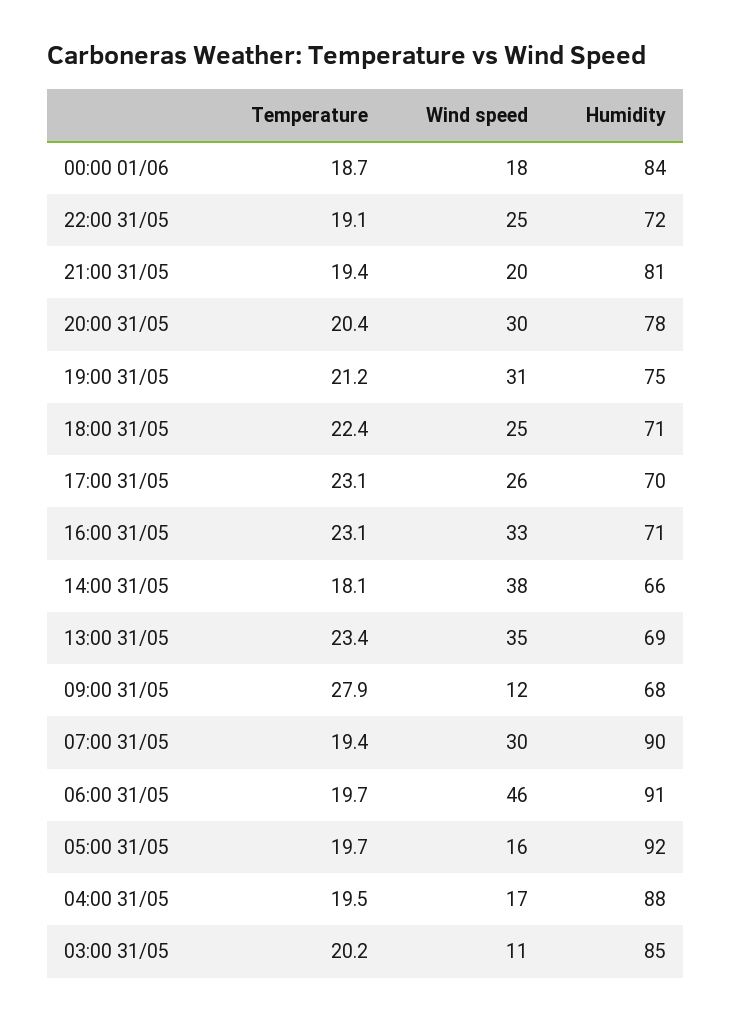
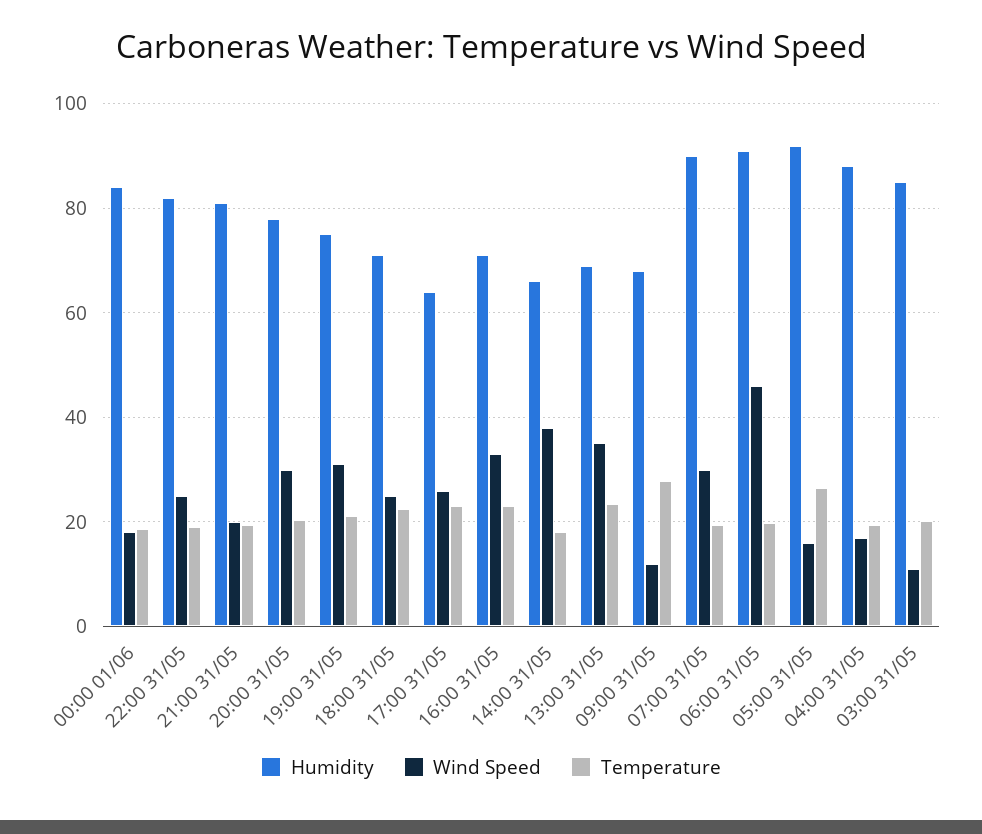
  {
    "Temperature": {
      "00:00 01/06": 18.7,
      "22:00 31/05": 19.1,
      "21:00 31/05": 19.4,
      "20:00 31/05": 20.4,
      "19:00 31/05": 21.2,
      "18:00 31/05": 22.4,
      "17:00 31/05": 23.1,
      "16:00 31/05": 23.1,
      "14:00 31/05": 18.1,
      "13:00 31/05": 23.4,
      "09:00 31/05": 27.9,
      "07:00 31/05": 19.4,
      "06:00 31/05": 19.7,
-     "05:00 31/05": 19.7,
+     "05:00 31/05": 26,
      "04:00 31/05": 19.5,
      "03:00 31/05": 20.2
    },
    "Wind speed": {
      "00:00 01/06": 18,
      "22:00 31/05": 25,
      "21:00 31/05": 20,
      "20:00 31/05": 30,
      "19:00 31/05": 31,
      "18:00 31/05": 25,
      "17:00 31/05": 26,
      "16:00 31/05": 33,
      "14:00 31/05": 38,
      "13:00 31/05": 35,
      "09:00 31/05": 12,
      "07:00 31/05": 30,
      "06:00 31/05": 46,
      "05:00 31/05": 16,
      "04:00 31/05": 17,
      "03:00 31/05": 11
    },
    "Humidity": {
      "00:00 01/06": 84,
-     "22:00 31/05": 72,
+     "22:00 31/05": 82,
      "21:00 31/05": 81,
      "20:00 31/05": 78,
      "19:00 31/05": 75,
      "18:00 31/05": 71,
-     "17:00 31/05": 70,
+     "17:00 31/05": 64,
      "16:00 31/05": 71,
      "14:00 31/05": 66,
      "13:00 31/05": 69,
      "09:00 31/05": 68,
      "07:00 31/05": 90,
      "06:00 31/05": 91,
      "05:00 31/05": 92,
      "04:00 31/05": 88,
      "03:00 31/05": 85
    }
  }

